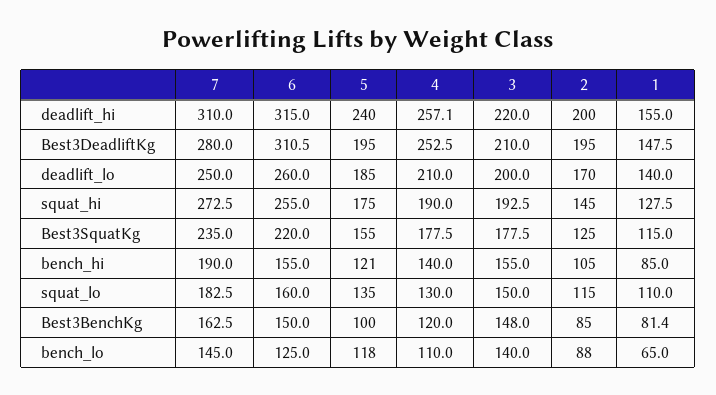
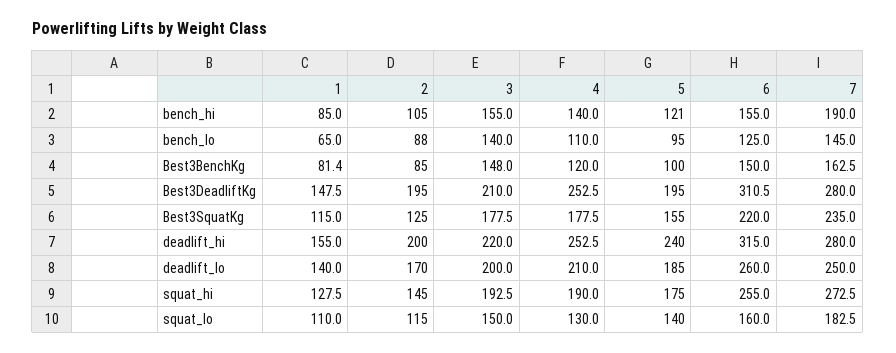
  {
    "7": {
-     "deadlift_hi": 310,
+     "deadlift_hi": 280,
      "Best3DeadliftKg": 280,
      "deadlift_lo": 250,
      "squat_hi": 272.5,
      "Best3SquatKg": 235,
      "bench_hi": 190,
      "squat_lo": 182.5,
      "Best3BenchKg": 162.5,
      "bench_lo": 145
    },
    "6": {
      "deadlift_hi": 315,
      "Best3DeadliftKg": 310.5,
      "deadlift_lo": 260,
      "squat_hi": 255,
      "Best3SquatKg": 220,
      "bench_hi": 155,
      "squat_lo": 160,
      "Best3BenchKg": 150,
      "bench_lo": 125
    },
    "5": {
      "deadlift_hi": 240,
      "Best3DeadliftKg": 195,
      "deadlift_lo": 185,
      "squat_hi": 175,
      "Best3SquatKg": 155,
      "bench_hi": 121,
-     "squat_lo": 135,
+     "squat_lo": 140,
      "Best3BenchKg": 100,
-     "bench_lo": 118
+     "bench_lo": 95
    },
    "4": {
-     "deadlift_hi": 257.1,
+     "deadlift_hi": 252.5,
      "Best3DeadliftKg": 252.5,
      "deadlift_lo": 210,
      "squat_hi": 190,
      "Best3SquatKg": 177.5,
      "bench_hi": 140,
      "squat_lo": 130,
      "Best3BenchKg": 120,
      "bench_lo": 110
    },
    "3": {
      "deadlift_hi": 220,
      "Best3DeadliftKg": 210,
      "deadlift_lo": 200,
      "squat_hi": 192.5,
      "Best3SquatKg": 177.5,
      "bench_hi": 155,
      "squat_lo": 150,
      "Best3BenchKg": 148,
      "bench_lo": 140
    },
    "2": {
      "deadlift_hi": 200,
      "Best3DeadliftKg": 195,
      "deadlift_lo": 170,
      "squat_hi": 145,
      "Best3SquatKg": 125,
      "bench_hi": 105,
      "squat_lo": 115,
      "Best3BenchKg": 85,
      "bench_lo": 88
    },
    "1": {
      "deadlift_hi": 155,
      "Best3DeadliftKg": 147.5,
      "deadlift_lo": 140,
      "squat_hi": 127.5,
      "Best3SquatKg": 115,
      "bench_hi": 85,
      "squat_lo": 110,
      "Best3BenchKg": 81.4,
      "bench_lo": 65
    }
  }

